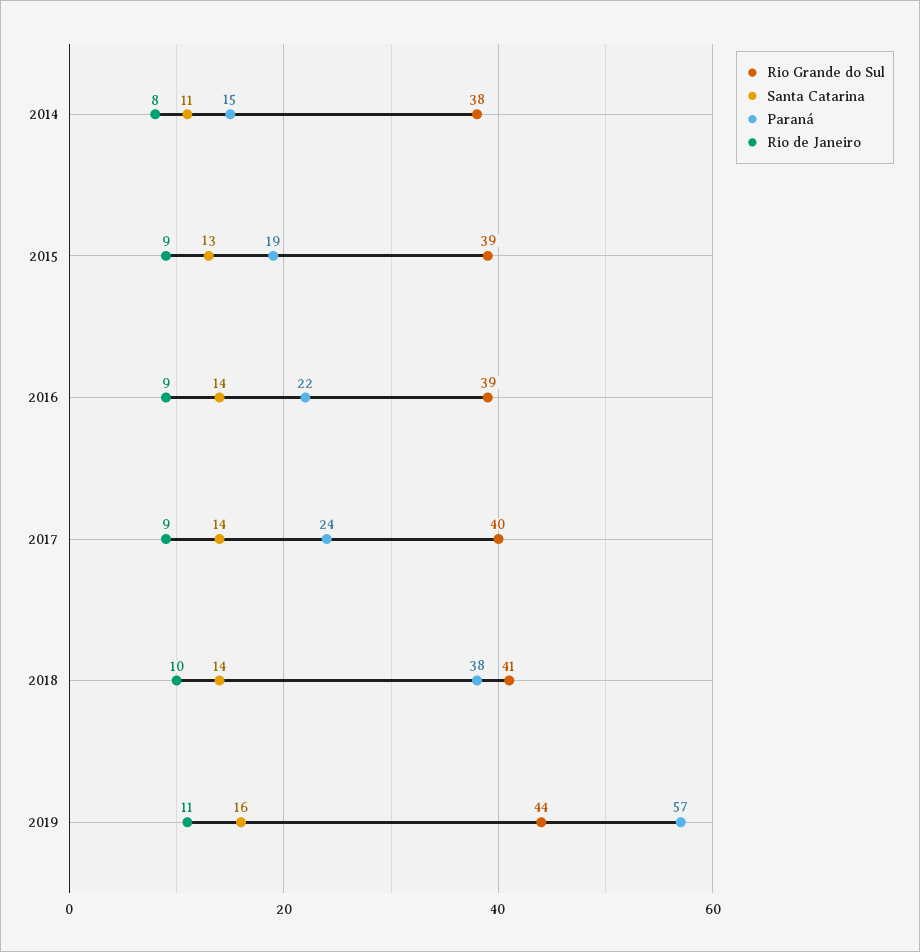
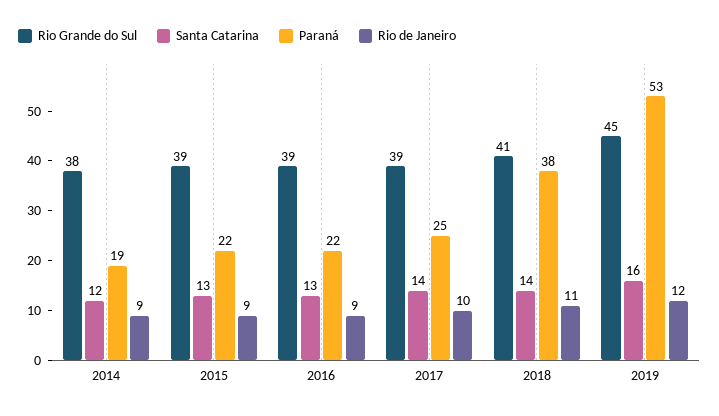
  {
    "Rio Grande do Sul": {
      "2014": 38,
      "2015": 39,
      "2016": 39,
-     "2017": 40,
+     "2017": 39,
      "2018": 41,
-     "2019": 44
+     "2019": 45
    },
    "Santa Catarina": {
-     "2014": 11,
+     "2014": 12,
      "2015": 13,
-     "2016": 14,
+     "2016": 13,
      "2017": 14,
      "2018": 14,
      "2019": 16
    },
    "Paraná": {
-     "2014": 15,
+     "2014": 19,
-     "2015": 19,
+     "2015": 22,
      "2016": 22,
-     "2017": 24,
+     "2017": 25,
      "2018": 38,
-     "2019": 57
+     "2019": 53
    },
    "Rio de Janeiro": {
-     "2014": 8,
+     "2014": 9,
      "2015": 9,
      "2016": 9,
-     "2017": 9,
+     "2017": 10,
-     "2018": 10,
+     "2018": 11,
-     "2019": 11
+     "2019": 12
    }
  }

